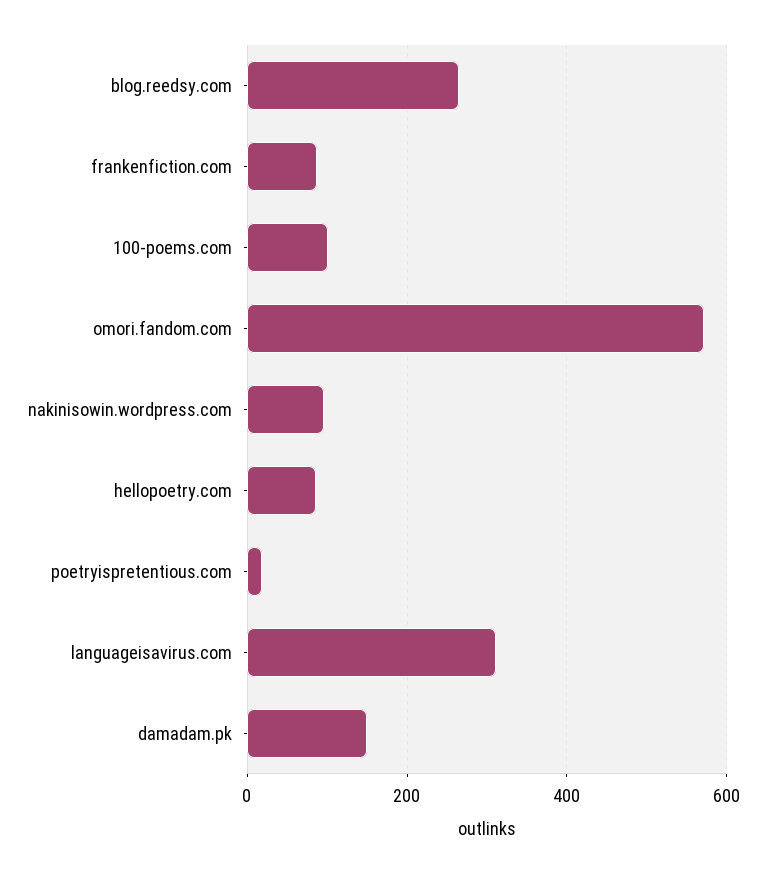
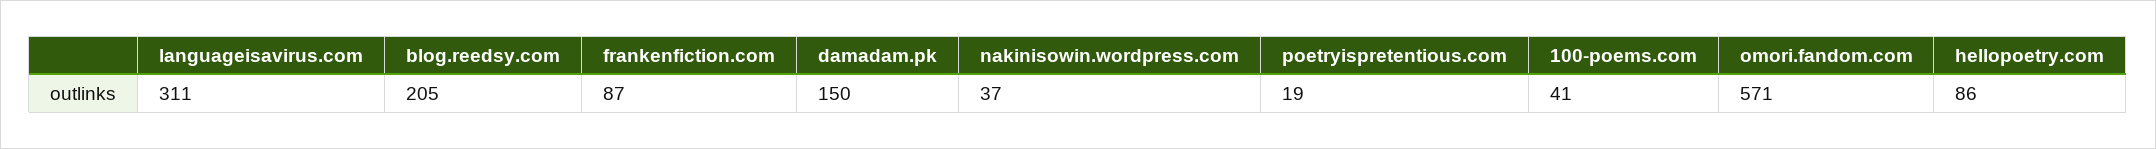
  {
-   "blog.reedsy.com": 260,
+   "blog.reedsy.com": 205,
    "frankenfiction.com": 87,
-   "100-poems.com": 100,
+   "100-poems.com": 41,
    "omori.fandom.com": 571,
-   "nakinisowin.wordpress.com": 100,
+   "nakinisowin.wordpress.com": 37,
    "hellopoetry.com": 86,
    "poetryispretentious.com": 19,
    "languageisavirus.com": 311,
    "damadam.pk": 150
  }

